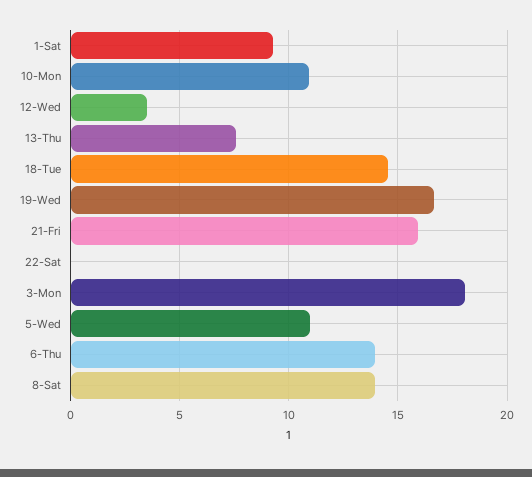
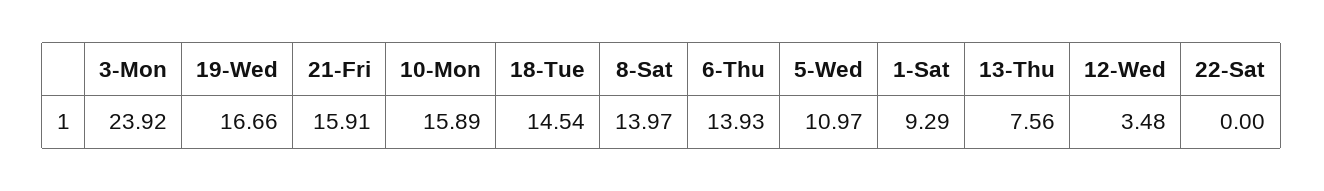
  {
    "1-Sat": 9.29,
-   "10-Mon": 11,
+   "10-Mon": 15.89,
    "12-Wed": 3.48,
    "13-Thu": 7.56,
    "18-Tue": 14.54,
    "19-Wed": 16.66,
    "21-Fri": 15.91,
    "22-Sat": 0,
-   "3-Mon": 18,
+   "3-Mon": 23.92,
    "5-Wed": 10.97,
    "6-Thu": 13.93,
    "8-Sat": 13.97
  }

